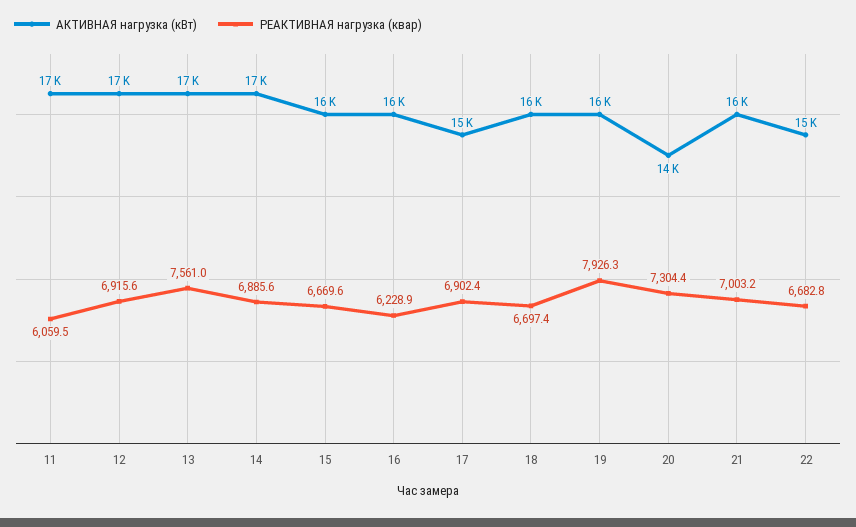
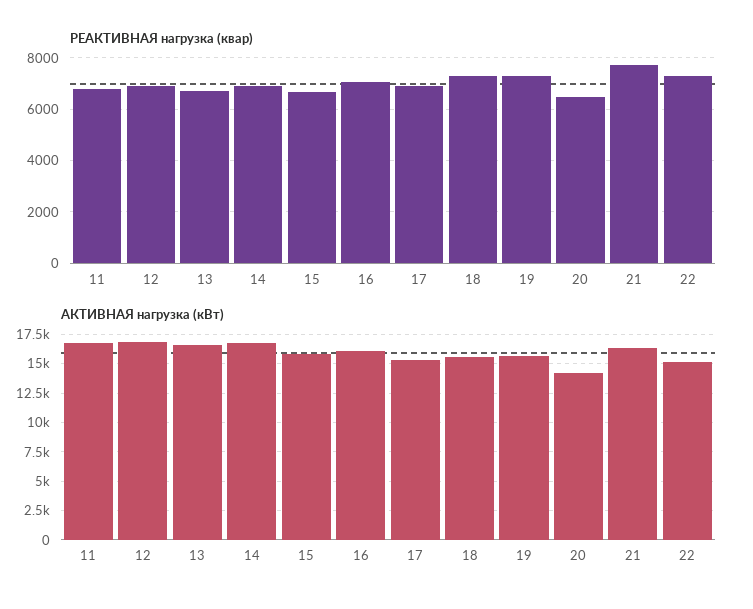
  {
    "АКТИВНАЯ нагрузка (кВт)": {
      "11": 17000,
      "12": 17000,
      "13": 17000,
      "14": 17000,
      "15": 16000,
      "16": 16000,
      "17": 15000,
      "18": 16000,
      "19": 16000,
      "20": 14000,
      "21": 16000,
      "22": 15000
    },
    "РЕАКТИВНАЯ нагрузка (квар)": {
-     "11": 6059.5,
+     "11": 6750,
      "12": 6915.6,
-     "13": 7561,
+     "13": 6750,
      "14": 6885.6,
      "15": 6669.6,
-     "16": 6228.9,
+     "16": 7000,
      "17": 6902.4,
-     "18": 6697.4,
+     "18": 7250,
-     "19": 7926.3,
+     "19": 7250,
-     "20": 7304.4,
+     "20": 6500,
-     "21": 7003.2,
+     "21": 7750,
-     "22": 6682.8
+     "22": 7250
    }
  }

